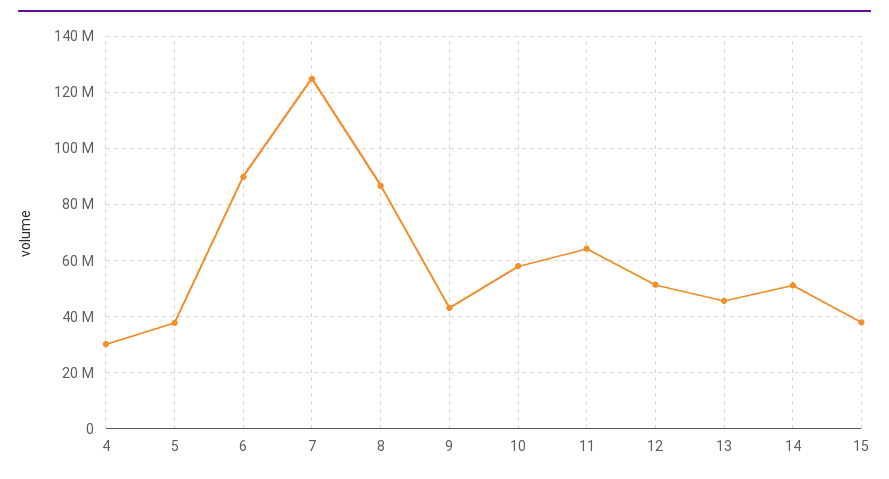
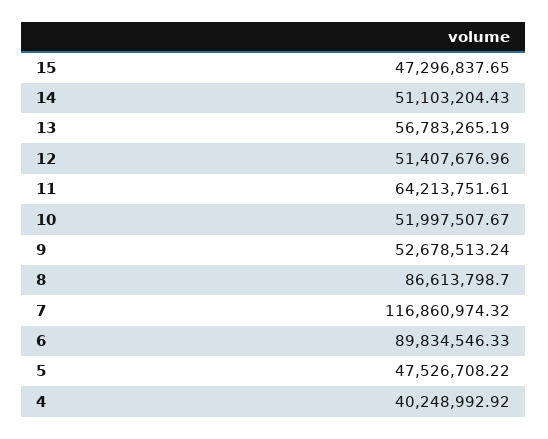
  {
-   "4": 30000000,
+   "4": 40248992.92,
-   "5": 37500000,
+   "5": 47526708.22,
    "6": 89834546.33,
-   "7": 125000000,
+   "7": 116860974.32,
    "8": 86613798.7,
-   "9": 42500000,
+   "9": 52678513.24,
-   "10": 57500000,
+   "10": 51997507.67,
    "11": 64213751.61,
    "12": 51407676.96,
-   "13": 45000000,
+   "13": 56783265.19,
    "14": 51103204.43,
-   "15": 37500000
+   "15": 47296837.65
  }

